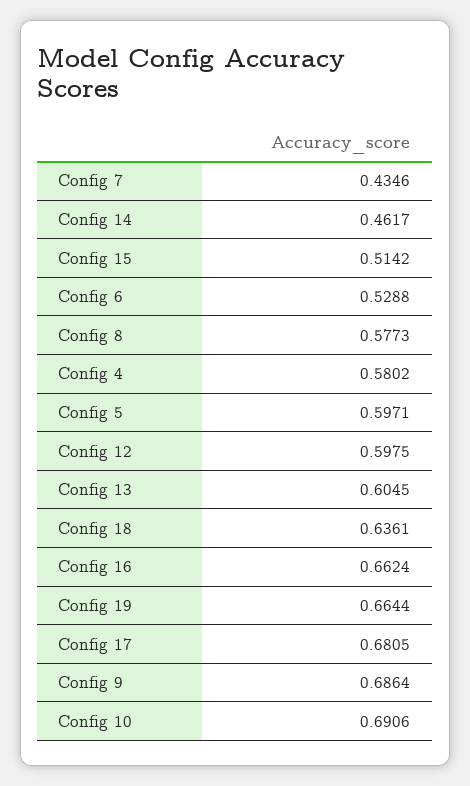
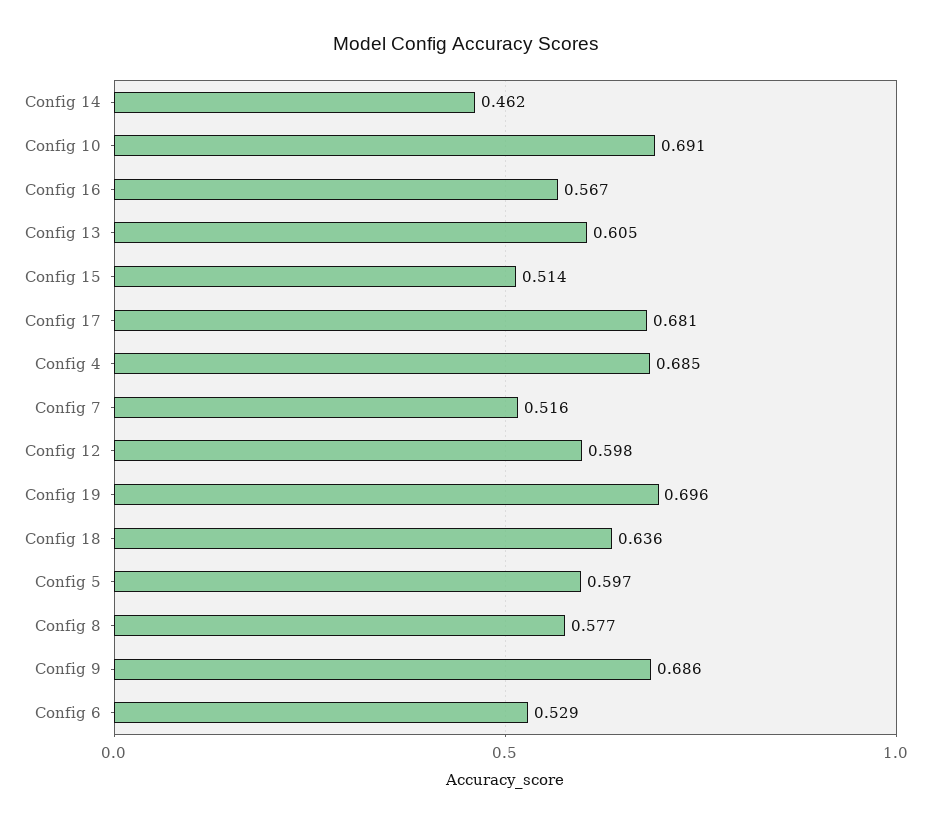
  {
-   "Config 7": 0.4346,
+   "Config 7": 0.516,
    "Config 14": 0.4617,
    "Config 15": 0.5142,
    "Config 6": 0.5288,
    "Config 8": 0.5773,
-   "Config 4": 0.5802,
+   "Config 4": 0.685,
    "Config 5": 0.5971,
    "Config 12": 0.5975,
    "Config 13": 0.6045,
    "Config 18": 0.6361,
-   "Config 16": 0.6624,
+   "Config 16": 0.567,
-   "Config 19": 0.6644,
+   "Config 19": 0.696,
    "Config 17": 0.6805,
    "Config 9": 0.6864,
    "Config 10": 0.6906
  }

